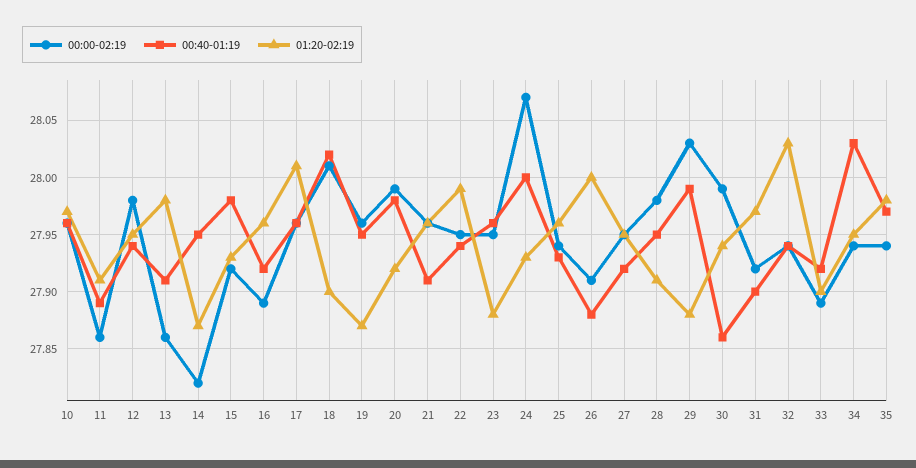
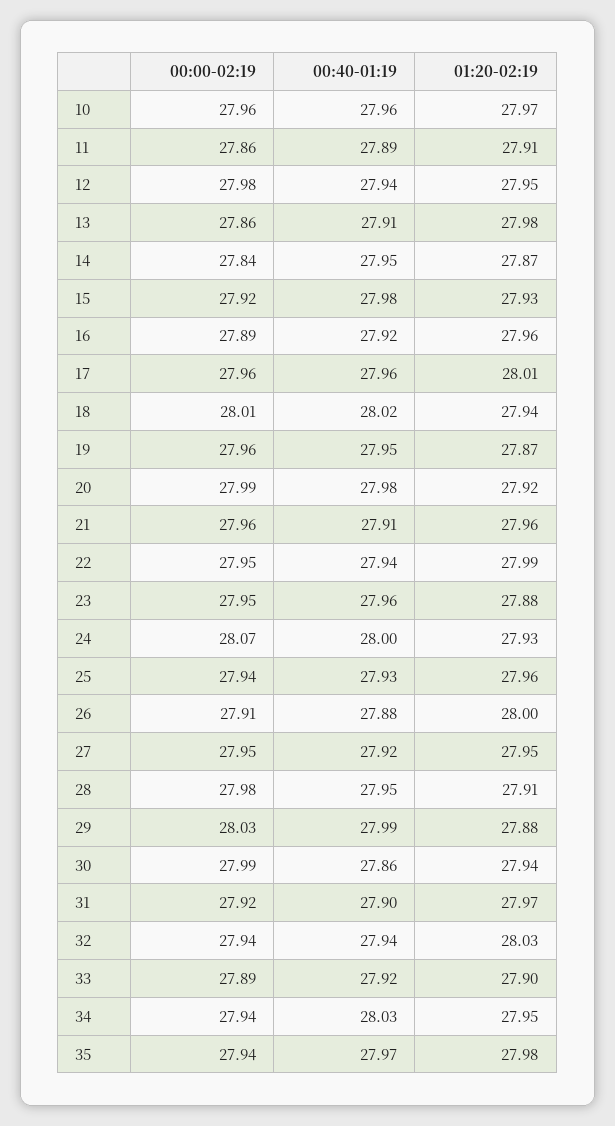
  {
    "00:00-02:19": {
      "10": 27.96,
      "11": 27.86,
      "12": 27.98,
      "13": 27.86,
-     "14": 27.82,
+     "14": 27.84,
      "15": 27.92,
      "16": 27.89,
      "17": 27.96,
      "18": 28.01,
      "19": 27.96,
      "20": 27.99,
      "21": 27.96,
      "22": 27.95,
      "23": 27.95,
      "24": 28.07,
      "25": 27.94,
      "26": 27.91,
      "27": 27.95,
      "28": 27.98,
      "29": 28.03,
      "30": 27.99,
      "31": 27.92,
      "32": 27.94,
      "33": 27.89,
      "34": 27.94,
      "35": 27.94
    },
    "00:40-01:19": {
      "10": 27.96,
      "11": 27.89,
      "12": 27.94,
      "13": 27.91,
      "14": 27.95,
      "15": 27.98,
      "16": 27.92,
      "17": 27.96,
      "18": 28.02,
      "19": 27.95,
      "20": 27.98,
      "21": 27.91,
      "22": 27.94,
      "23": 27.96,
      "24": 28,
      "25": 27.93,
      "26": 27.88,
      "27": 27.92,
      "28": 27.95,
      "29": 27.99,
      "30": 27.86,
      "31": 27.9,
      "32": 27.94,
      "33": 27.92,
      "34": 28.03,
      "35": 27.97
    },
    "01:20-02:19": {
      "10": 27.97,
      "11": 27.91,
      "12": 27.95,
      "13": 27.98,
      "14": 27.87,
      "15": 27.93,
      "16": 27.96,
      "17": 28.01,
-     "18": 27.9,
+     "18": 27.94,
      "19": 27.87,
      "20": 27.92,
      "21": 27.96,
      "22": 27.99,
      "23": 27.88,
      "24": 27.93,
      "25": 27.96,
      "26": 28,
      "27": 27.95,
      "28": 27.91,
      "29": 27.88,
      "30": 27.94,
      "31": 27.97,
      "32": 28.03,
      "33": 27.9,
      "34": 27.95,
      "35": 27.98
    }
  }

